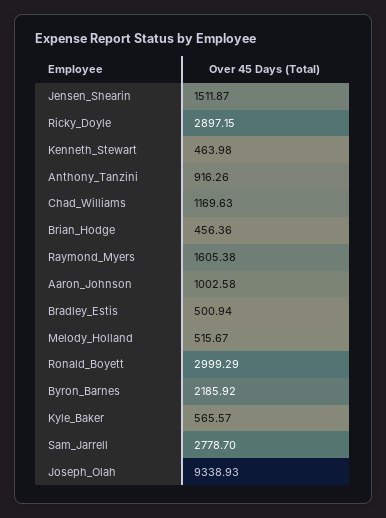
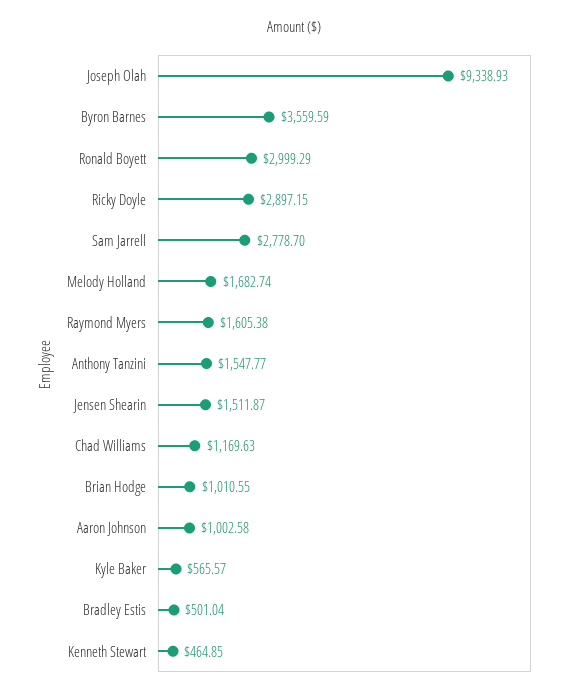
  {
    "Jensen_Shearin": 1511.87,
    "Ricky_Doyle": 2897.15,
-   "Kenneth_Stewart": 463.98,
+   "Kenneth_Stewart": 464.85,
-   "Anthony_Tanzini": 916.26,
+   "Anthony_Tanzini": 1547.77,
    "Chad_Williams": 1169.63,
-   "Brian_Hodge": 456.36,
+   "Brian_Hodge": 1010.55,
    "Raymond_Myers": 1605.38,
    "Aaron_Johnson": 1002.58,
-   "Bradley_Estis": 500.94,
+   "Bradley_Estis": 501.04,
-   "Melody_Holland": 515.67,
+   "Melody_Holland": 1682.74,
    "Ronald_Boyett": 2999.29,
-   "Byron_Barnes": 2185.92,
+   "Byron_Barnes": 3559.59,
    "Kyle_Baker": 565.57,
    "Sam_Jarrell": 2778.7,
    "Joseph_Olah": 9338.93
  }

